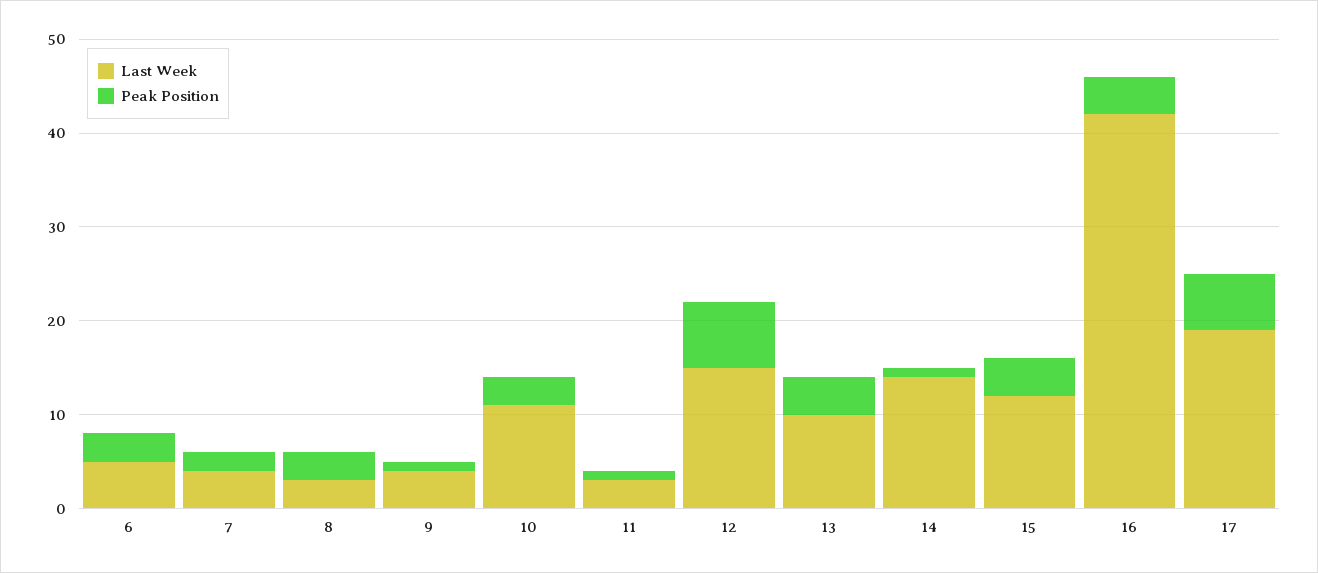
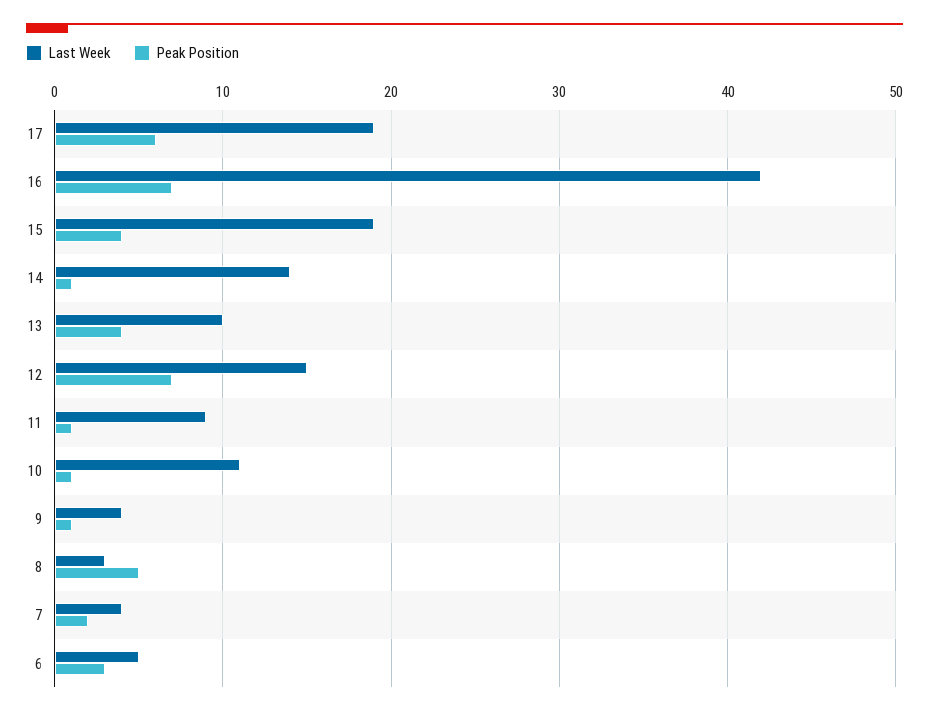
  {
    "Last Week": {
      "6": 5,
      "7": 4,
      "8": 3,
      "9": 4,
      "10": 11,
-     "11": 3,
+     "11": 9,
      "12": 15,
      "13": 10,
      "14": 14,
-     "15": 12,
+     "15": 19,
      "16": 42,
      "17": 19
    },
    "Peak Position": {
      "6": 3,
      "7": 2,
-     "8": 3,
+     "8": 5,
      "9": 1,
-     "10": 3,
+     "10": 1,
      "11": 1,
      "12": 7,
      "13": 4,
      "14": 1,
      "15": 4,
-     "16": 4,
+     "16": 7,
      "17": 6
    }
  }

